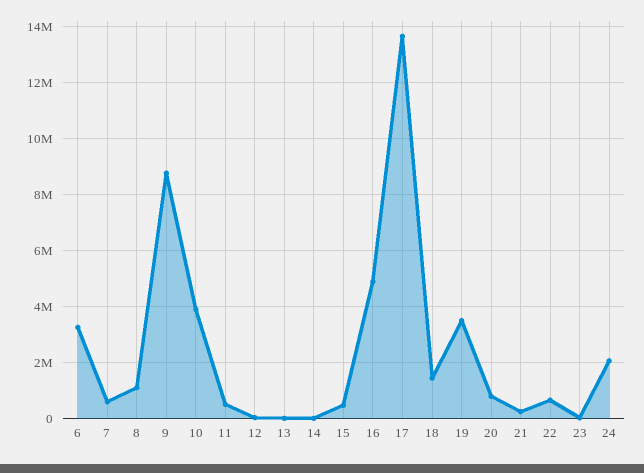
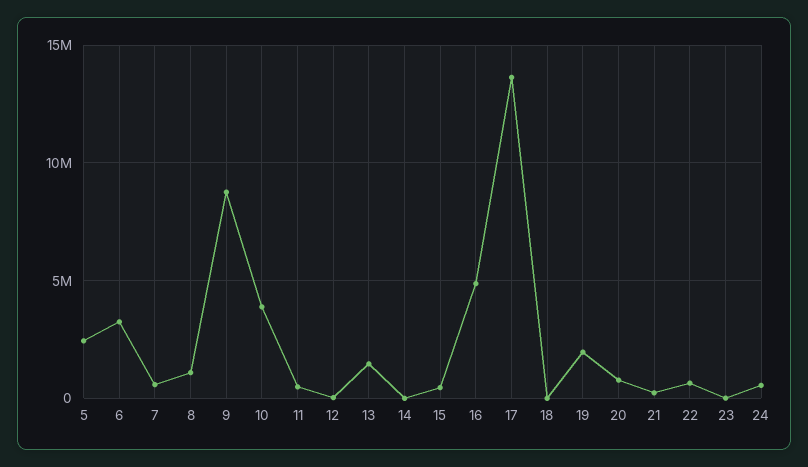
  {
    "6": 3250000,
    "7": 500000,
    "8": 1000000,
    "9": 8750000,
    "10": 4000000,
    "11": 500000,
    "12": 0,
-   "13": 0,
+   "13": 1500000,
    "14": 0,
    "15": 500000,
    "16": 5000000,
    "17": 13750000,
-   "18": 1500000,
+   "18": 0,
-   "19": 3500000,
+   "19": 2000000,
    "20": 750000,
    "21": 250000,
    "22": 750000,
    "23": 0,
-   "24": 2000000
+   "24": 500000,
+   "5": 2500000
  }

